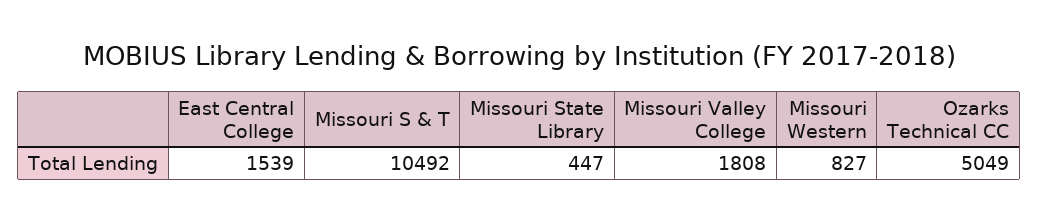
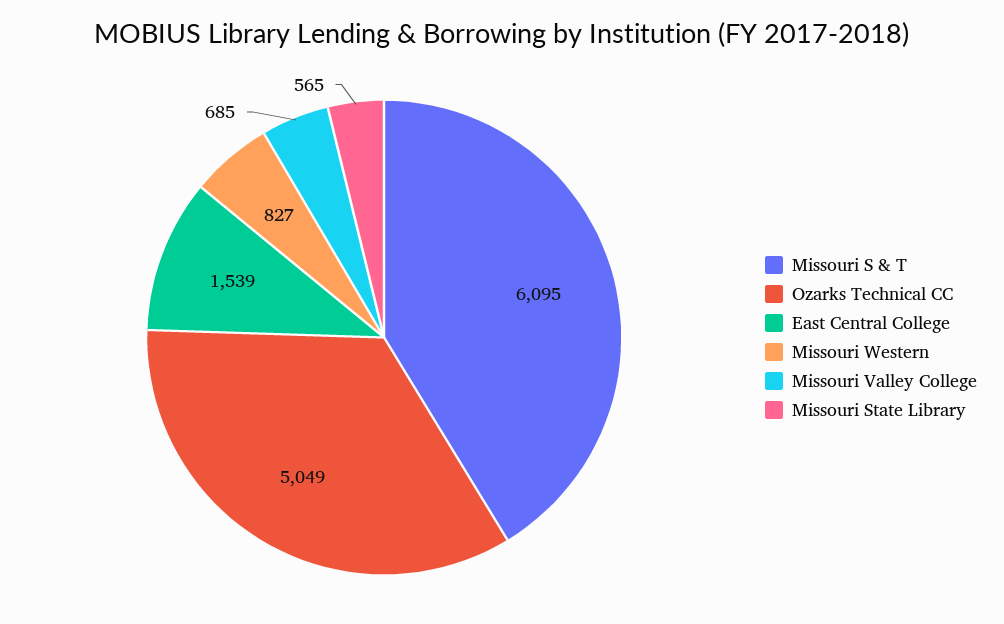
  {
    "East Central College": 1539,
-   "Missouri S & T": 10492,
+   "Missouri S & T": 6095,
-   "Missouri State Library": 447,
+   "Missouri State Library": 565,
-   "Missouri Valley College": 1808,
+   "Missouri Valley College": 685,
    "Missouri Western": 827,
    "Ozarks Technical CC": 5049
  }

